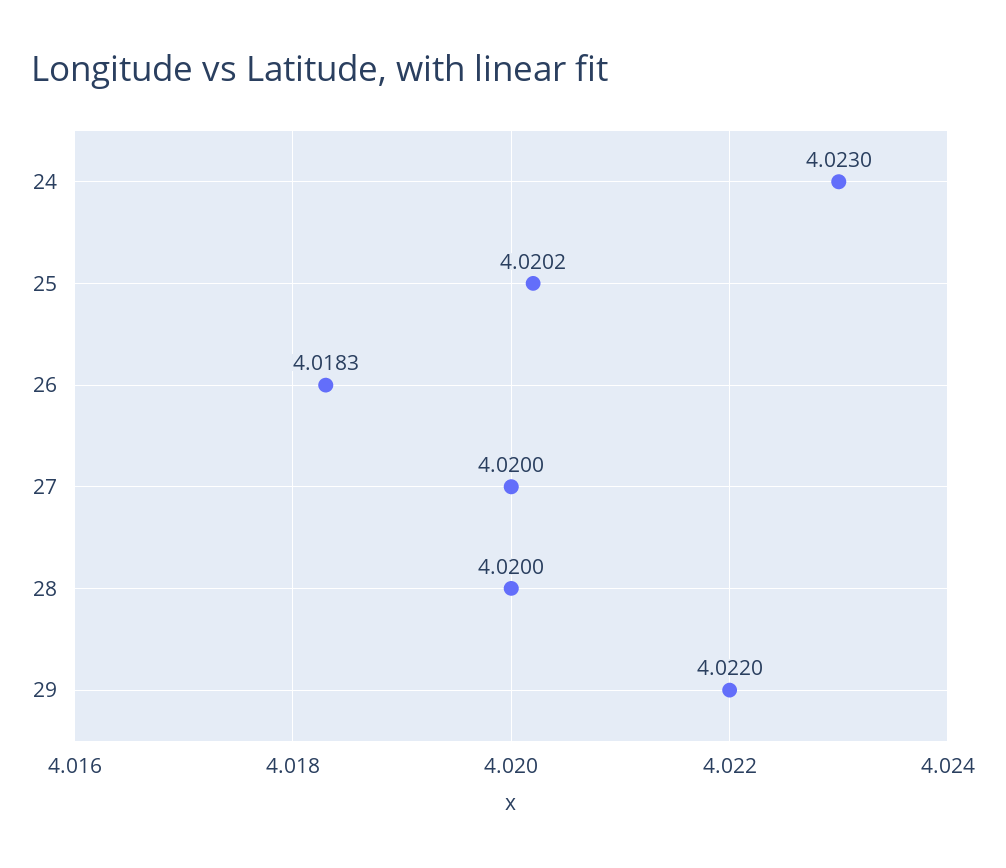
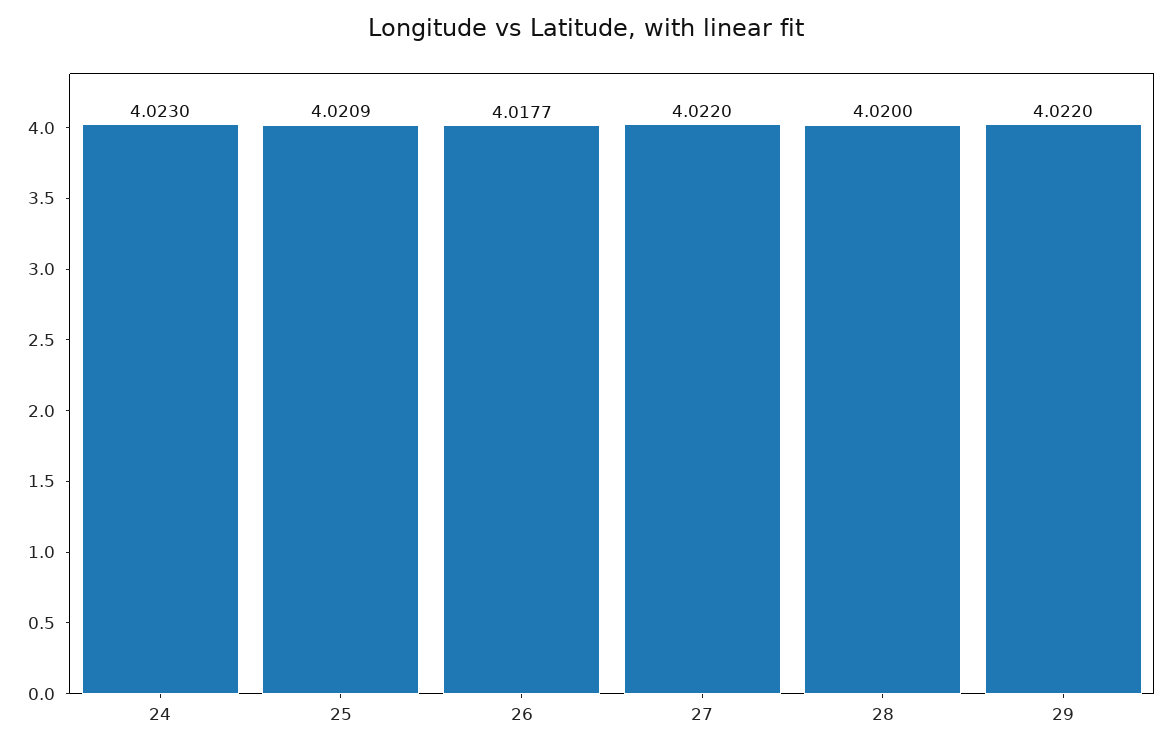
  {
    "24": 4.023,
-   "25": 4.0202,
+   "25": 4.0209,
-   "26": 4.0183,
+   "26": 4.0177,
-   "27": 4.02,
+   "27": 4.022,
    "28": 4.02,
    "29": 4.022
  }

